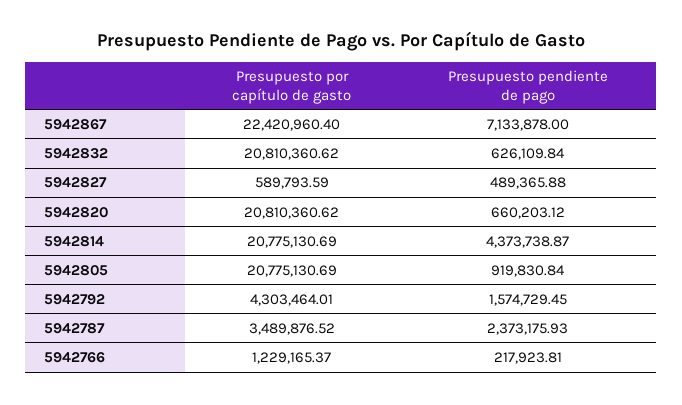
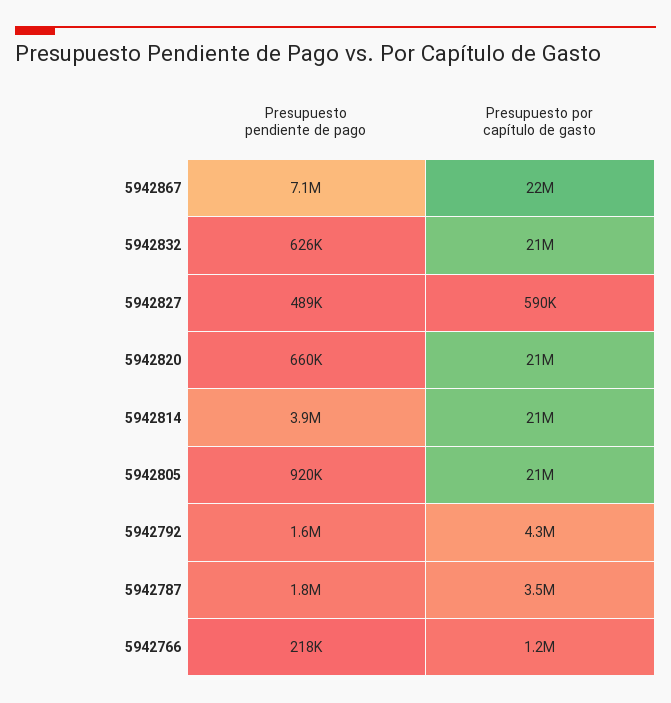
  {
    "Presupuesto por capítulo de gasto": {
      "5942867": 22420960.4,
      "5942832": 20810360.62,
      "5942827": 589793.59,
      "5942820": 20810360.62,
      "5942814": 20775130.69,
      "5942805": 20775130.69,
      "5942792": 4303464.01,
      "5942787": 3489876.52,
      "5942766": 1229165.37
    },
    "Presupuesto pendiente de pago": {
      "5942867": 7133878,
      "5942832": 626109.84,
      "5942827": 489365.88,
      "5942820": 660203.12,
-     "5942814": 4373738.87,
+     "5942814": 3900000,
      "5942805": 919830.84,
      "5942792": 1574729.45,
-     "5942787": 2373175.93,
+     "5942787": 1800000,
      "5942766": 217923.81
    }
  }

